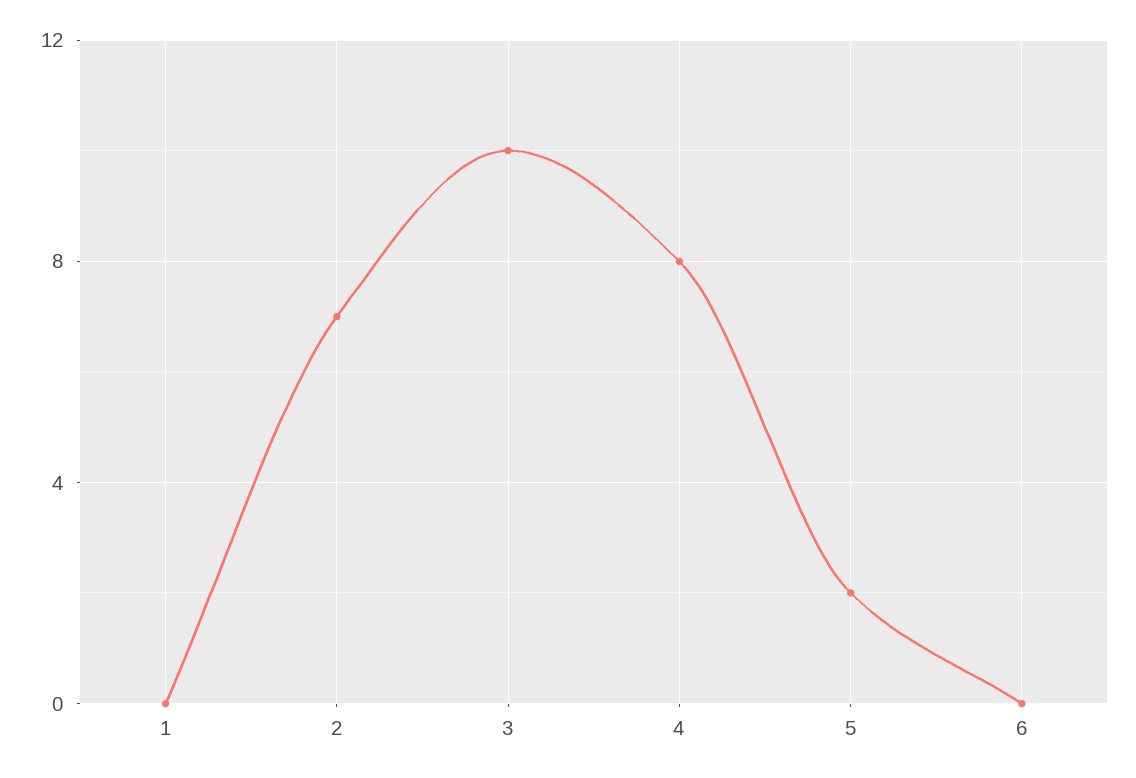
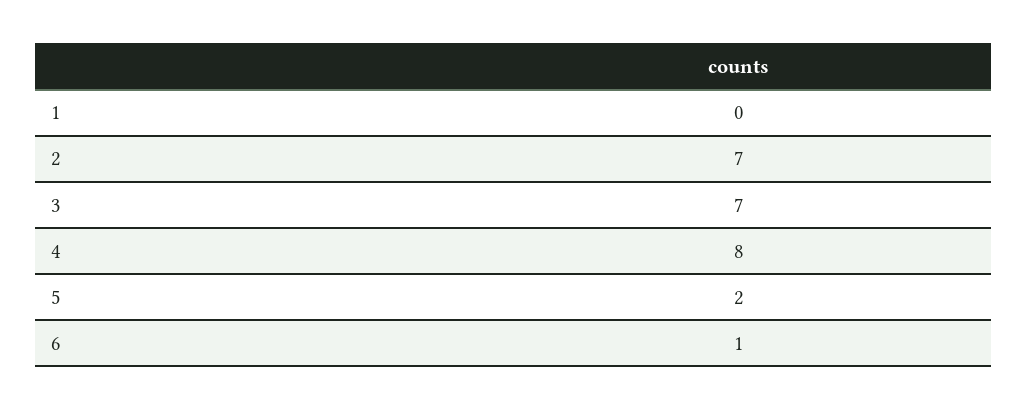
  {
    "1": 0,
    "2": 7,
-   "3": 10,
+   "3": 7,
    "4": 8,
    "5": 2,
-   "6": 0
+   "6": 1
  }

